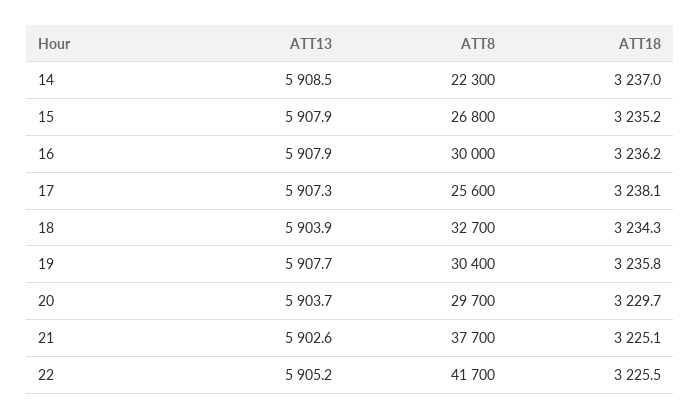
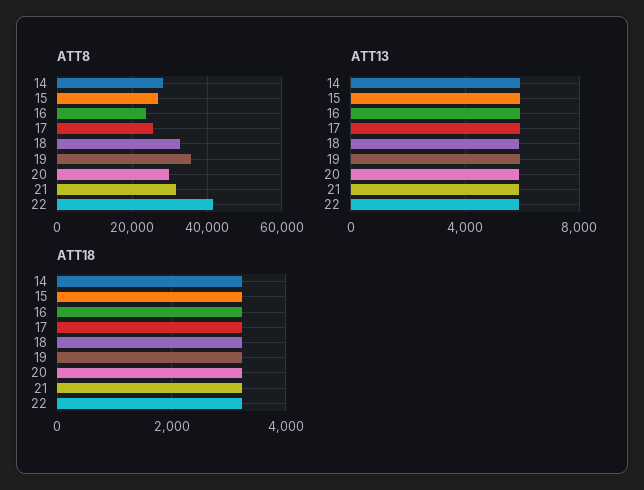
  {
    "ATT13": {
      "14": 5908.5,
      "15": 5907.9,
      "16": 5907.9,
      "17": 5907.3,
      "18": 5903.9,
      "19": 5907.7,
      "20": 5903.7,
      "21": 5902.6,
      "22": 5905.2
    },
    "ATT8": {
-     "14": 22300,
+     "14": 28000,
      "15": 26800,
-     "16": 30000,
+     "16": 24000,
      "17": 25600,
      "18": 32700,
-     "19": 30400,
+     "19": 36000,
      "20": 29700,
-     "21": 37700,
+     "21": 32000,
      "22": 41700
    },
    "ATT18": {
      "14": 3237,
      "15": 3235.2,
      "16": 3236.2,
      "17": 3238.1,
      "18": 3234.3,
      "19": 3235.8,
      "20": 3229.7,
      "21": 3225.1,
      "22": 3225.5
    }
  }

